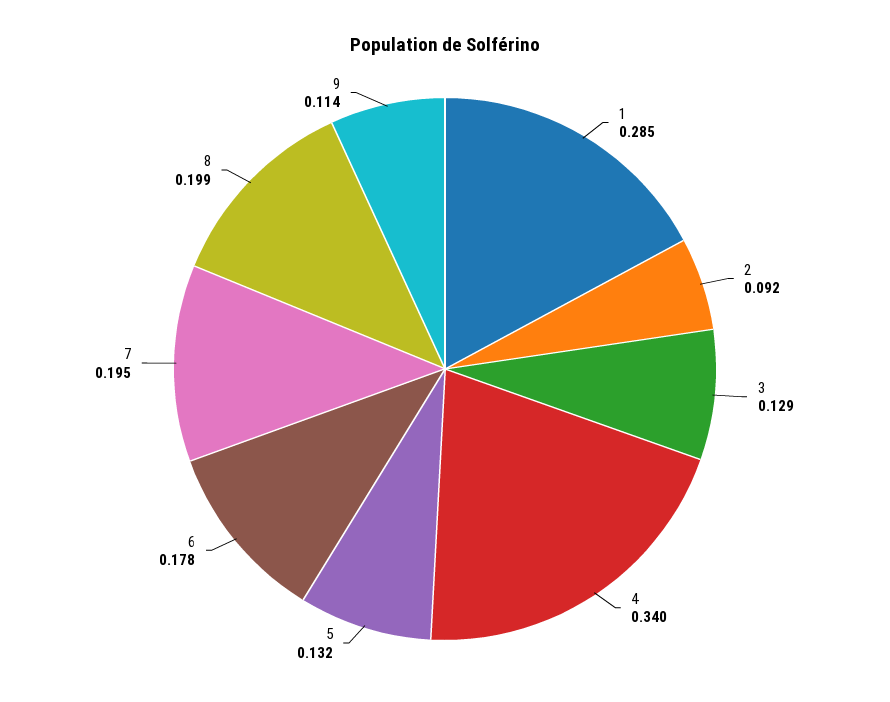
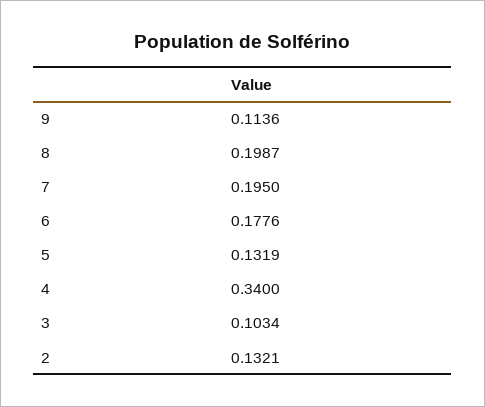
  {
-   "1": 0.285,
-   "2": 0.092,
+   "2": 0.1321,
-   "3": 0.129,
+   "3": 0.1034,
    "4": 0.34,
    "5": 0.1319,
    "6": 0.1776,
    "7": 0.195,
    "8": 0.1987,
    "9": 0.1136
  }

